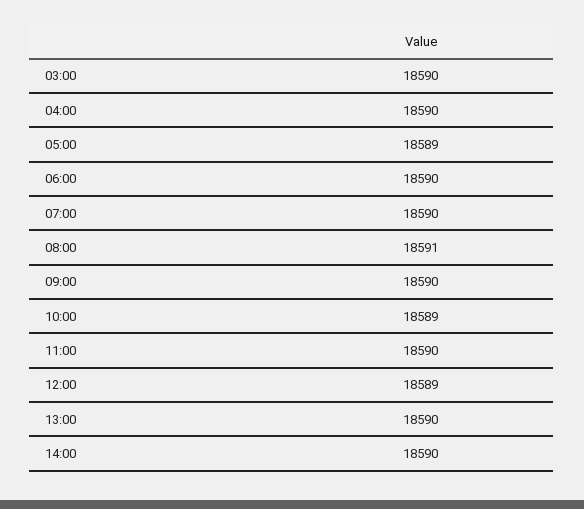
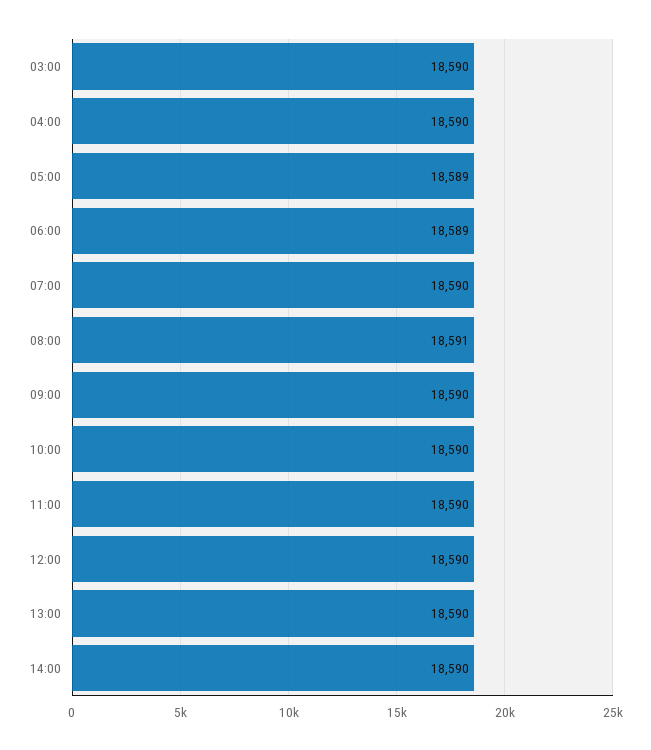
  {
    "03:00": 18590,
    "04:00": 18590,
    "05:00": 18589,
-   "06:00": 18590,
+   "06:00": 18589,
    "07:00": 18590,
    "08:00": 18591,
    "09:00": 18590,
-   "10:00": 18589,
+   "10:00": 18590,
    "11:00": 18590,
-   "12:00": 18589,
+   "12:00": 18590,
    "13:00": 18590,
    "14:00": 18590
  }

